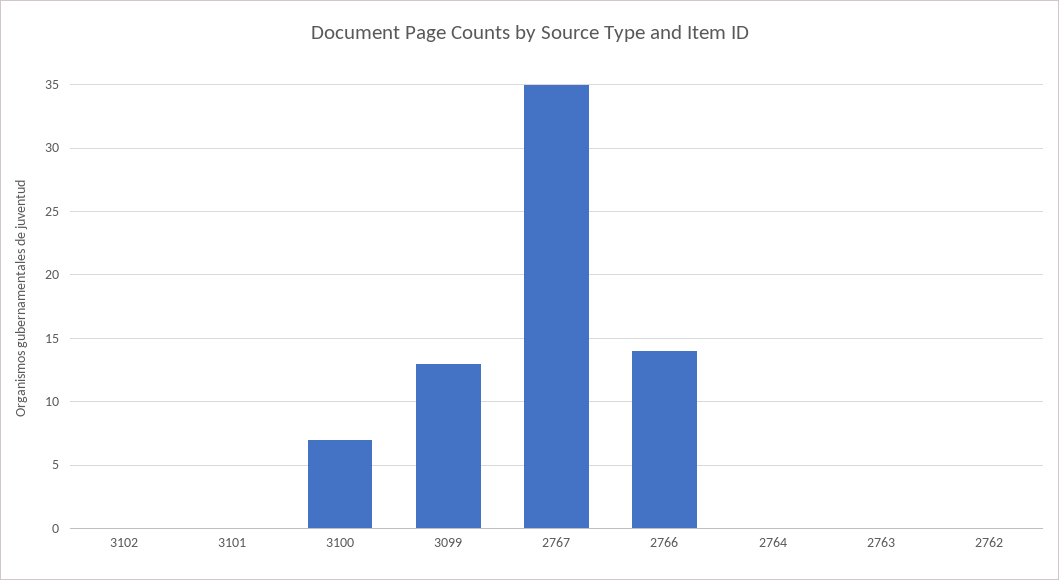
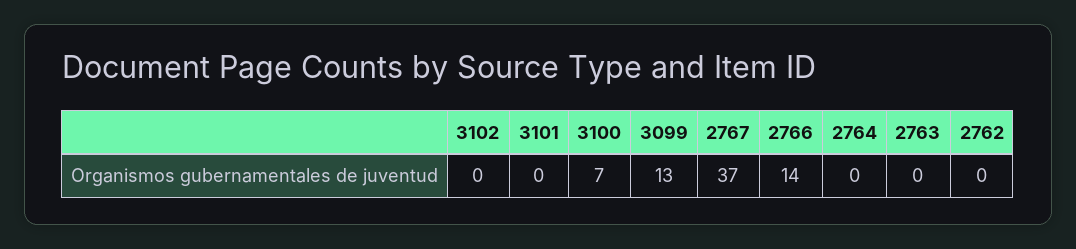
  {
    "3102": 0,
    "3101": 0,
    "3100": 7,
    "3099": 13,
-   "2767": 35,
+   "2767": 37,
    "2766": 14,
    "2764": 0,
    "2763": 0,
    "2762": 0
  }

